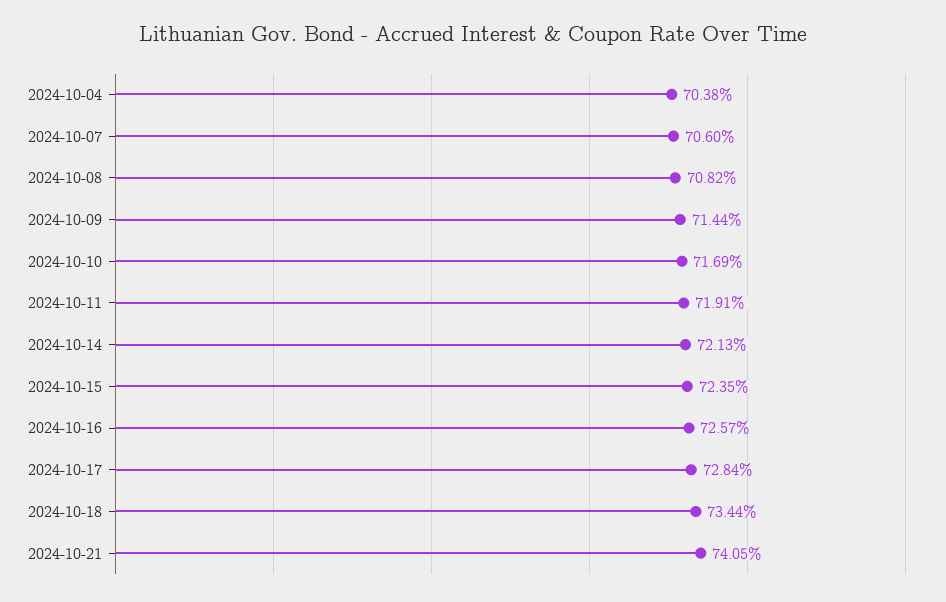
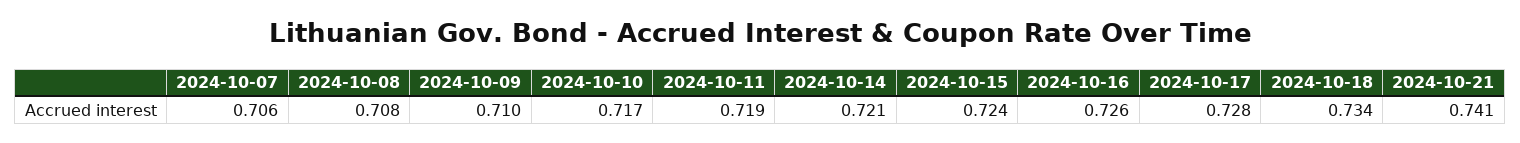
  {
-   "2024-10-04": 0.7038,
    "2024-10-07": 0.706,
    "2024-10-08": 0.7082,
-   "2024-10-09": 0.7144,
+   "2024-10-09": 0.71,
    "2024-10-10": 0.7169,
    "2024-10-11": 0.7191,
    "2024-10-14": 0.7213,
    "2024-10-15": 0.7235,
    "2024-10-16": 0.7257,
    "2024-10-17": 0.7284,
    "2024-10-18": 0.7344,
    "2024-10-21": 0.7405
  }

